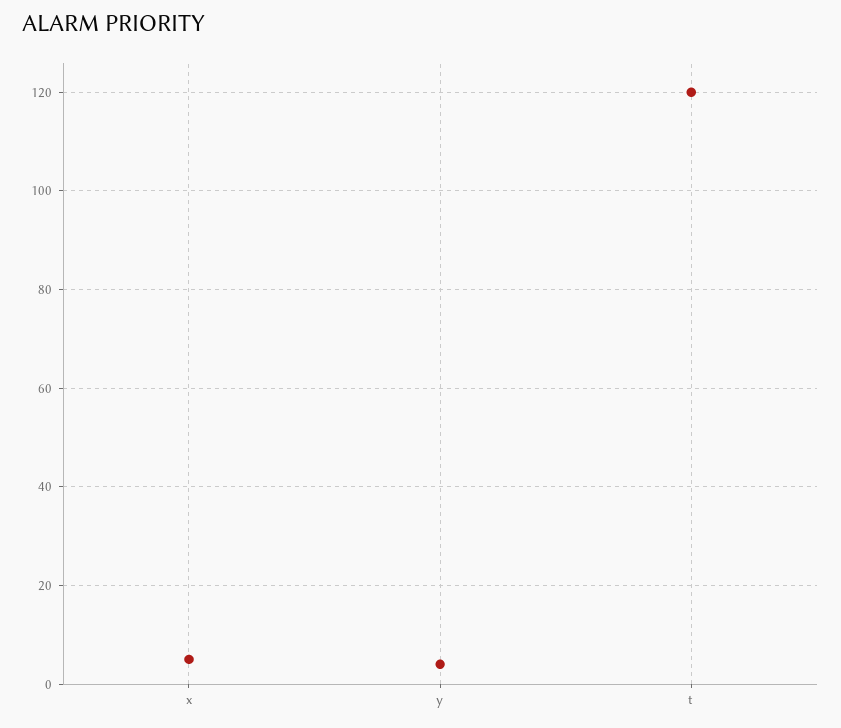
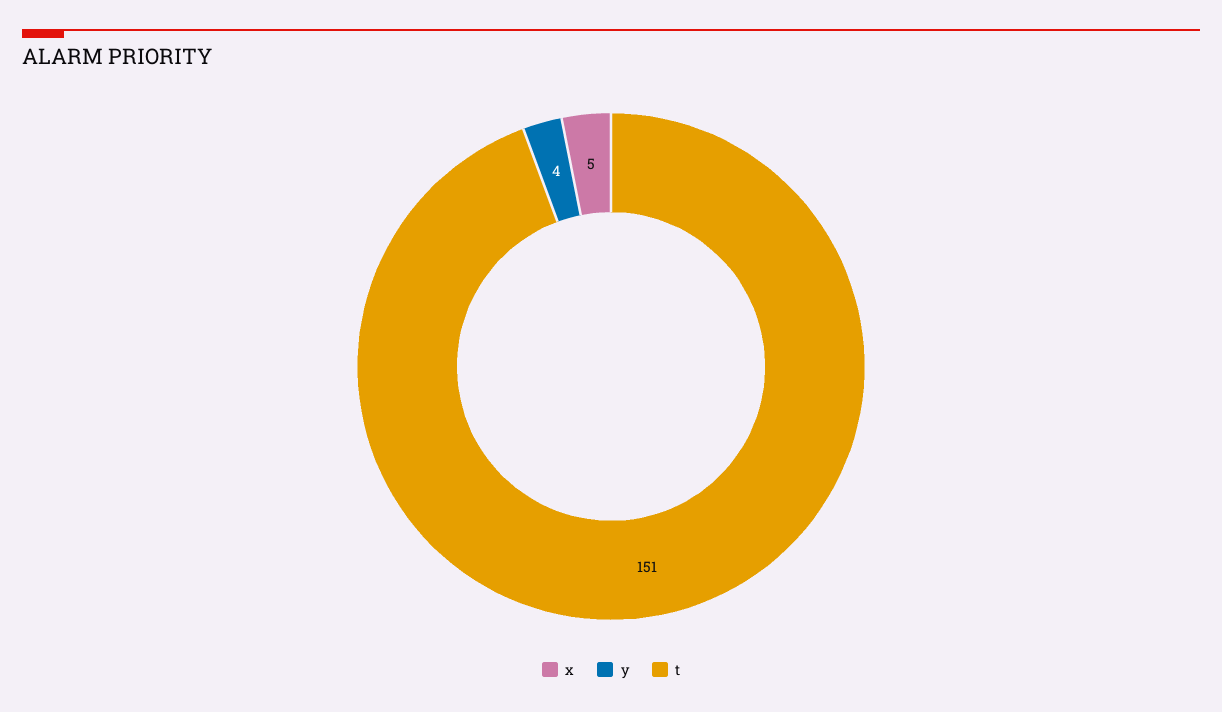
  {
    "x": 5,
    "y": 4,
-   "t": 120
+   "t": 151
  }

